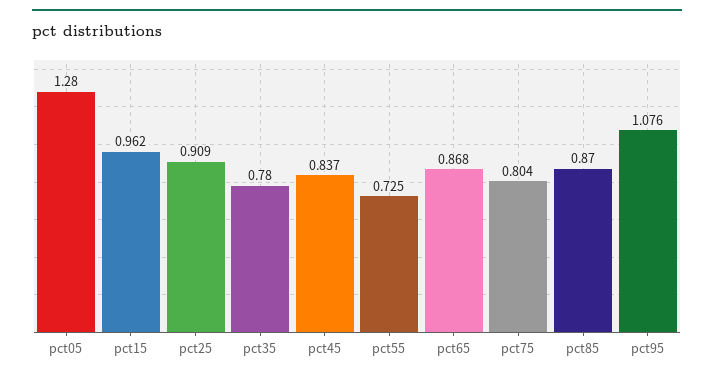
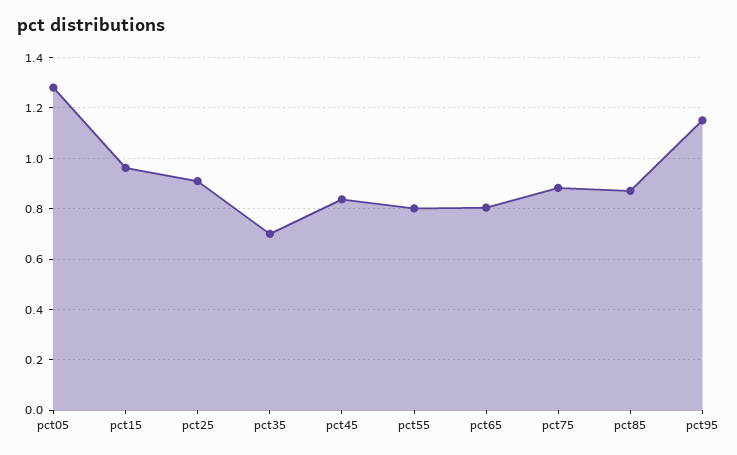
  {
    "pct05": 1.28,
    "pct15": 0.962,
    "pct25": 0.909,
-   "pct35": 0.78,
+   "pct35": 0.7,
    "pct45": 0.837,
-   "pct55": 0.725,
+   "pct55": 0.8,
-   "pct65": 0.868,
+   "pct65": 0.8,
-   "pct75": 0.804,
+   "pct75": 0.875,
    "pct85": 0.87,
-   "pct95": 1.076
+   "pct95": 1.15
  }

